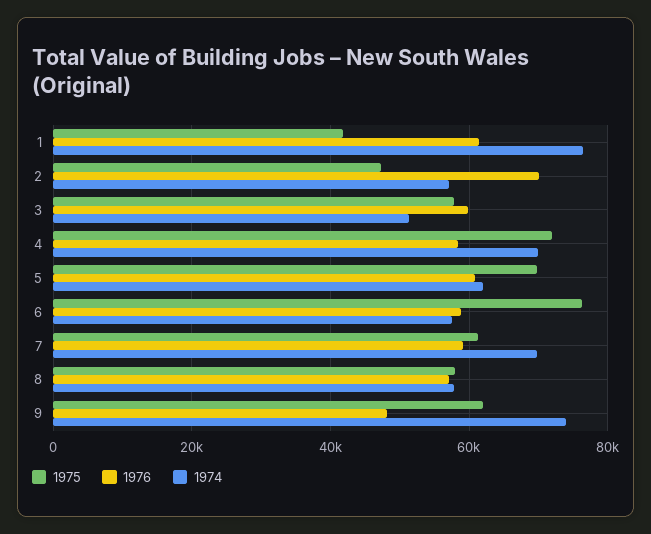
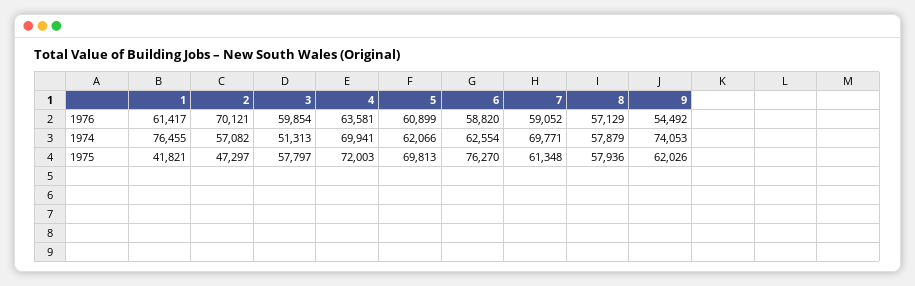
  {
    "1975": {
      "1": 41821,
      "2": 47297,
      "3": 57797,
      "4": 72003,
      "5": 69813,
      "6": 76270,
      "7": 61348,
      "8": 57936,
      "9": 62026
    },
    "1976": {
      "1": 61417,
      "2": 70121,
      "3": 59854,
-     "4": 58000,
+     "4": 63581,
      "5": 60899,
      "6": 58820,
      "7": 59052,
      "8": 57129,
-     "9": 48000
+     "9": 54492
    },
    "1974": {
      "1": 76455,
      "2": 57082,
      "3": 51313,
      "4": 69941,
      "5": 62066,
-     "6": 58000,
+     "6": 62554,
      "7": 69771,
      "8": 57879,
      "9": 74053
    }
  }

